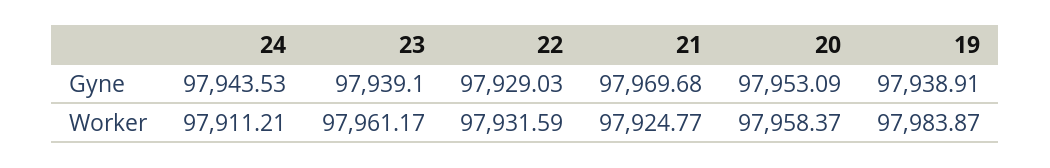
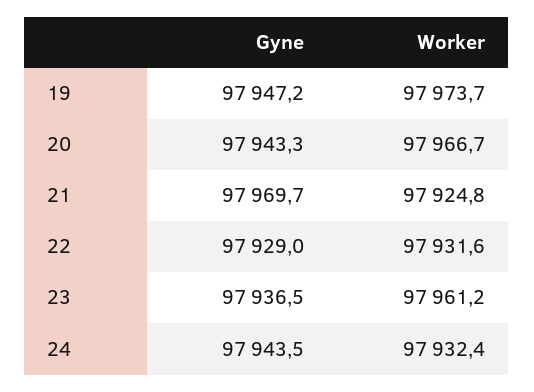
  {
    "24": {
      "Gyne": 97943.53,
-     "Worker": 97911.21
+     "Worker": 97932.4
    },
    "23": {
-     "Gyne": 97939.1,
+     "Gyne": 97936.5,
      "Worker": 97961.17
    },
    "22": {
      "Gyne": 97929.03,
      "Worker": 97931.59
    },
    "21": {
      "Gyne": 97969.68,
      "Worker": 97924.77
    },
    "20": {
-     "Gyne": 97953.09,
+     "Gyne": 97943.3,
-     "Worker": 97958.37
+     "Worker": 97966.7
    },
    "19": {
-     "Gyne": 97938.91,
+     "Gyne": 97947.2,
-     "Worker": 97983.87
+     "Worker": 97973.7
    }
  }

